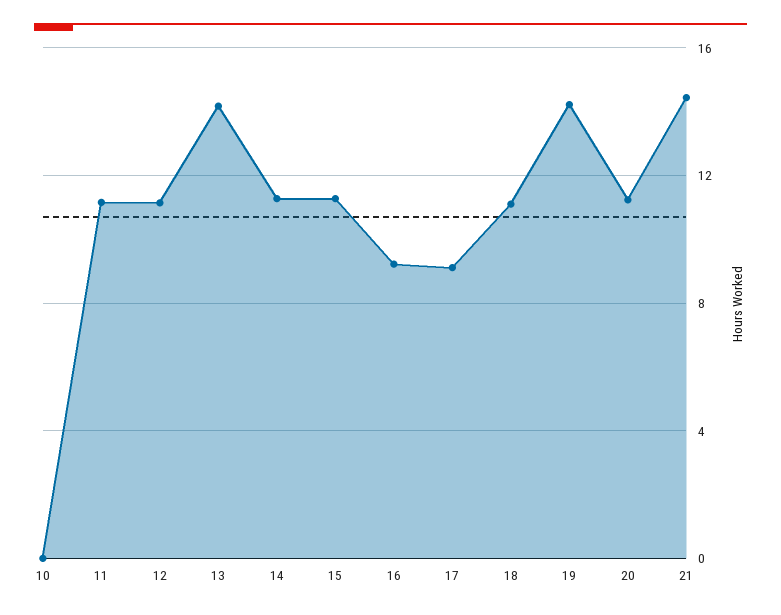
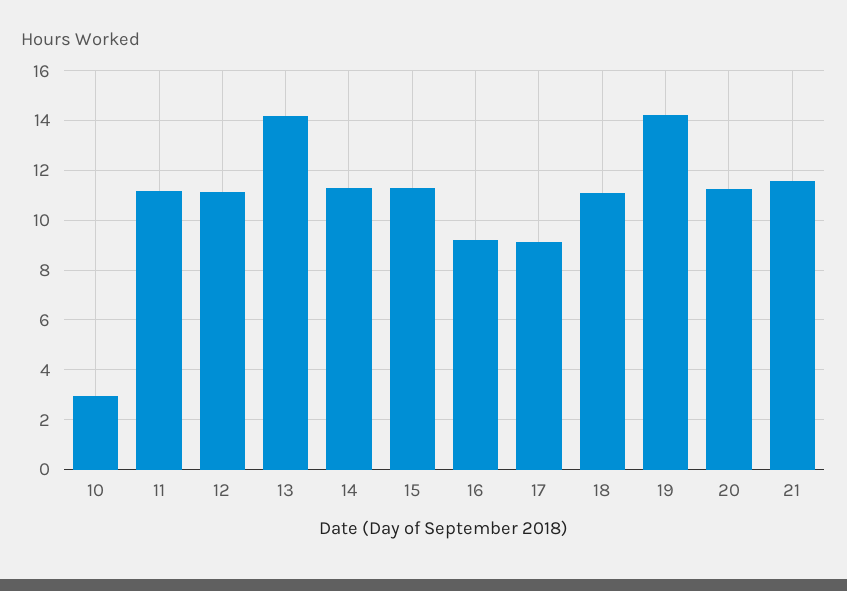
  {
-   "10": 0,
+   "10": 3,
    "11": 11.25,
    "12": 11.25,
    "13": 14.25,
    "14": 11.25,
    "15": 11.25,
    "16": 9.25,
    "17": 9,
    "18": 11,
    "19": 14.25,
    "20": 11.25,
-   "21": 14.5
+   "21": 11.5
  }

